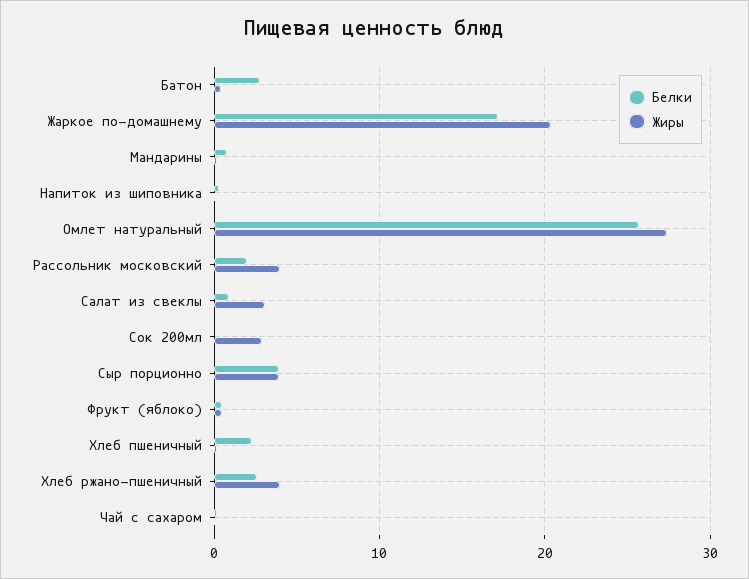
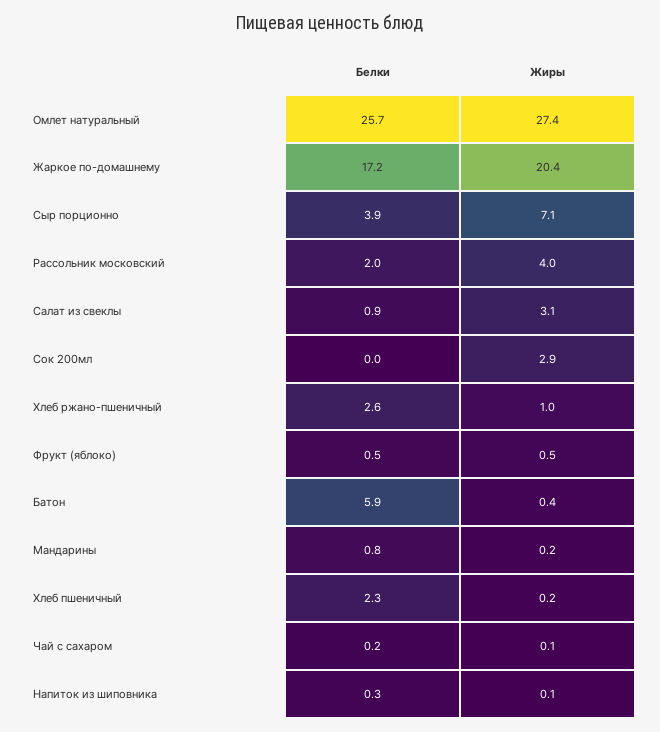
  {
    "Белки": {
-     "Батон": 3,
+     "Батон": 5.9,
      "Жаркое по-домашнему": 17.2,
      "Мандарины": 0.8,
      "Напиток из шиповника": 0.3,
      "Омлет натуральный": 25.7,
      "Рассольник московский": 2,
      "Салат из свеклы": 0.9,
      "Сок 200мл": 0,
      "Сыр порционно": 3.9,
      "Фрукт (яблоко)": 0.5,
      "Хлеб пшеничный": 2.3,
      "Хлеб ржано-пшеничный": 2.6,
      "Чай с сахаром": 0.2
    },
    "Жиры": {
      "Батон": 0.4,
      "Жаркое по-домашнему": 20.4,
      "Мандарины": 0.2,
      "Напиток из шиповника": 0.1,
      "Омлет натуральный": 27.4,
      "Рассольник московский": 4,
      "Салат из свеклы": 3.1,
      "Сок 200мл": 2.9,
-     "Сыр порционно": 4,
+     "Сыр порционно": 7.1,
      "Фрукт (яблоко)": 0.5,
      "Хлеб пшеничный": 0.2,
-     "Хлеб ржано-пшеничный": 4,
+     "Хлеб ржано-пшеничный": 1,
      "Чай с сахаром": 0.1
    }
  }

